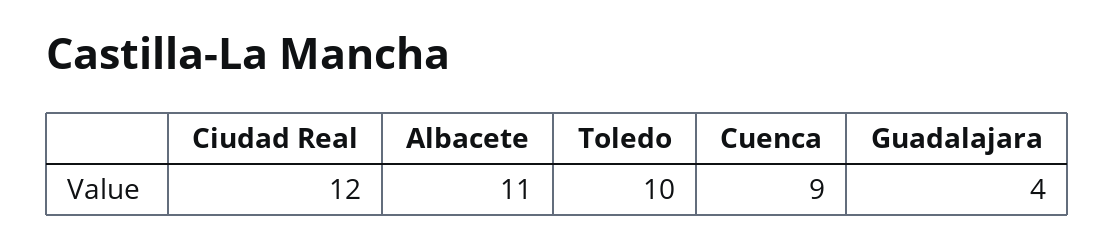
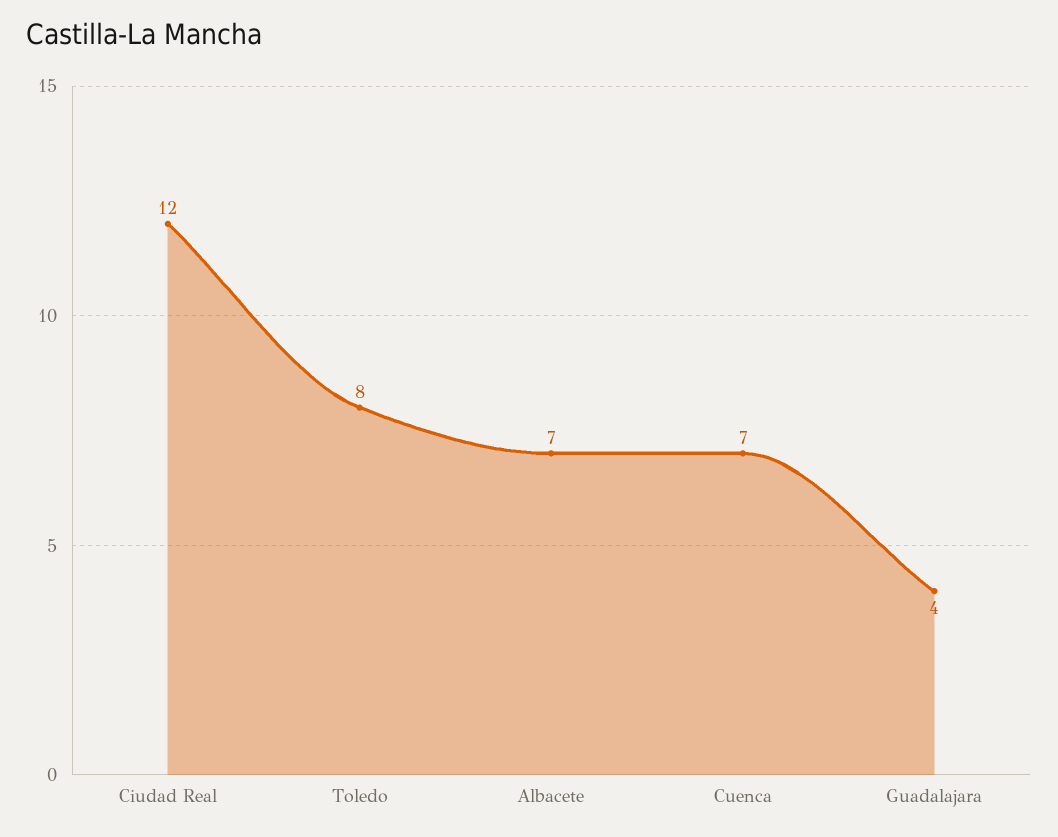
  {
    "Ciudad Real": 12,
-   "Albacete": 11,
+   "Albacete": 7,
-   "Toledo": 10,
+   "Toledo": 8,
-   "Cuenca": 9,
+   "Cuenca": 7,
    "Guadalajara": 4
  }

